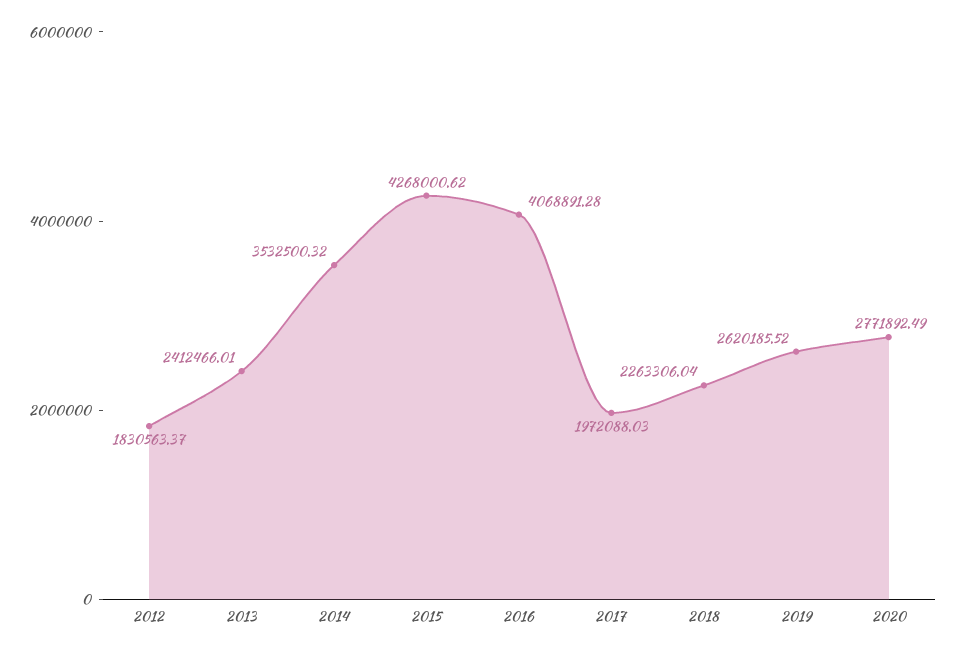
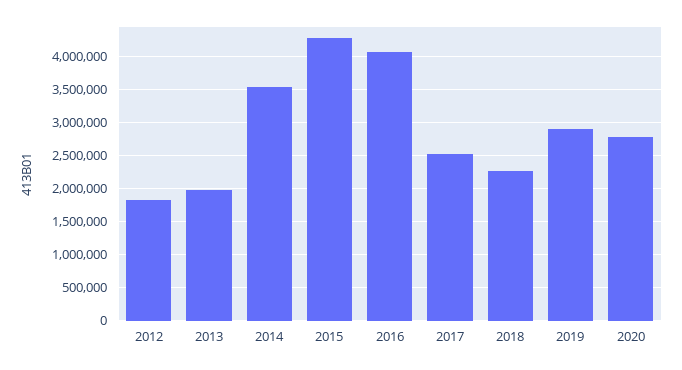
  {
    "2012": 1830563.37,
-   "2013": 2412466.01,
+   "2013": 2000000,
    "2014": 3532500.32,
    "2015": 4268000.62,
    "2016": 4068891.28,
-   "2017": 1972088.03,
+   "2017": 2500000,
    "2018": 2263306.04,
-   "2019": 2620185.52,
+   "2019": 2900000,
    "2020": 2771892.49
  }

